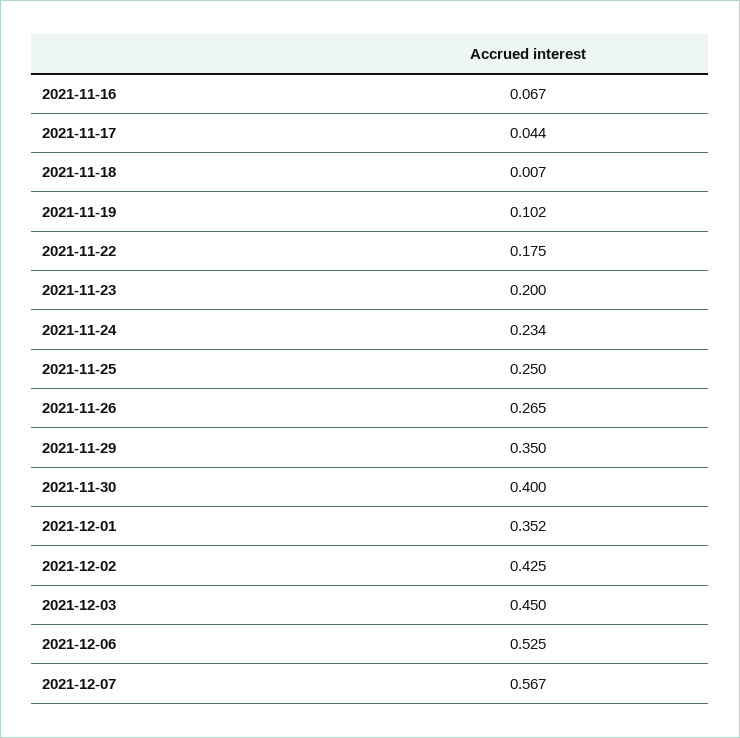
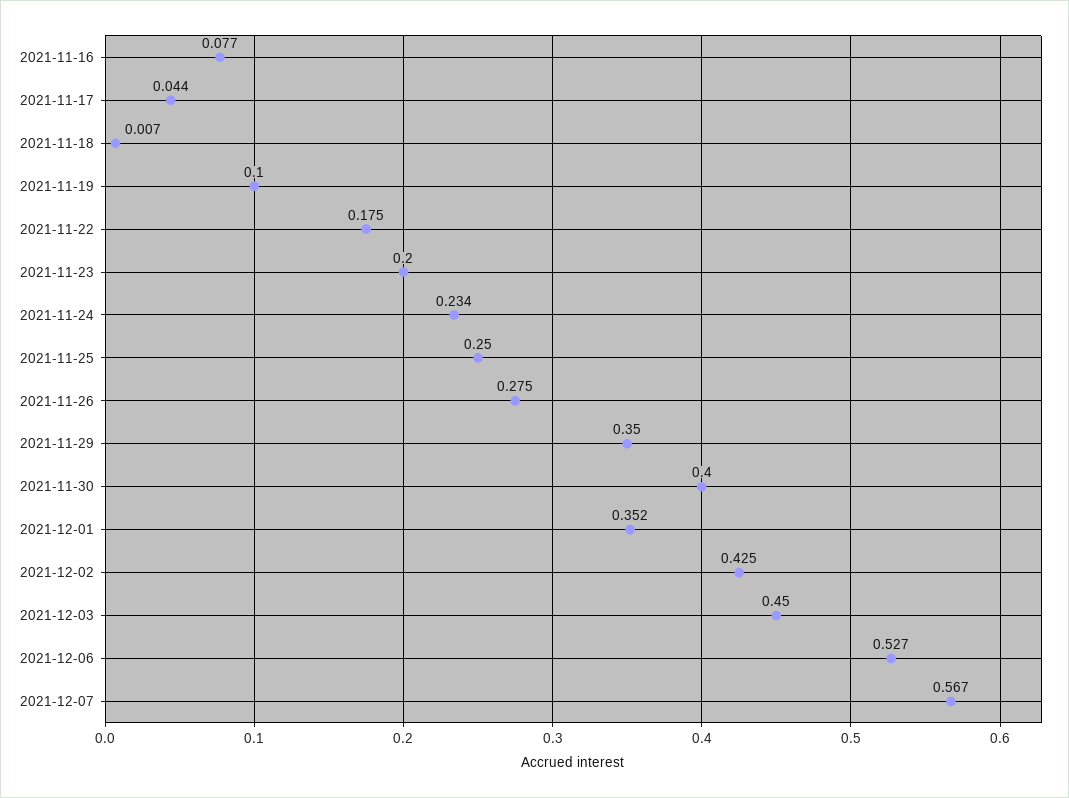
  {
-   "2021-11-16": 0.067,
+   "2021-11-16": 0.077,
    "2021-11-17": 0.044,
    "2021-11-18": 0.007,
-   "2021-11-19": 0.102,
+   "2021-11-19": 0.1,
    "2021-11-22": 0.175,
    "2021-11-23": 0.2,
    "2021-11-24": 0.234,
    "2021-11-25": 0.25,
-   "2021-11-26": 0.265,
+   "2021-11-26": 0.275,
    "2021-11-29": 0.35,
    "2021-11-30": 0.4,
    "2021-12-01": 0.352,
    "2021-12-02": 0.425,
    "2021-12-03": 0.45,
-   "2021-12-06": 0.525,
+   "2021-12-06": 0.527,
    "2021-12-07": 0.567
  }

